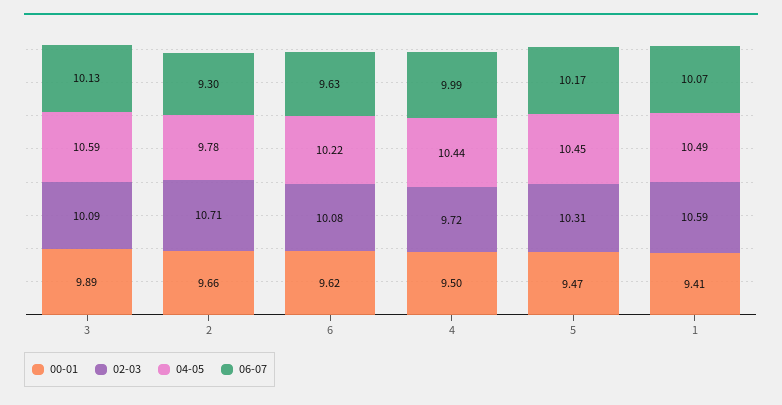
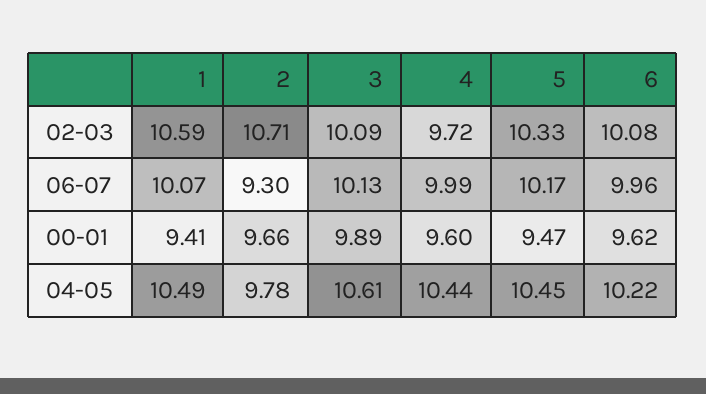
  {
    "00-01": {
      "3": 9.89,
      "2": 9.66,
      "6": 9.62,
-     "4": 9.5,
+     "4": 9.6,
      "5": 9.47,
      "1": 9.41
    },
    "02-03": {
      "3": 10.09,
      "2": 10.71,
      "6": 10.08,
      "4": 9.72,
-     "5": 10.31,
+     "5": 10.33,
      "1": 10.59
    },
    "04-05": {
-     "3": 10.59,
+     "3": 10.61,
      "2": 9.78,
      "6": 10.22,
      "4": 10.44,
      "5": 10.45,
      "1": 10.49
    },
    "06-07": {
      "3": 10.13,
      "2": 9.3,
-     "6": 9.63,
+     "6": 9.96,
      "4": 9.99,
      "5": 10.17,
      "1": 10.07
    }
  }

